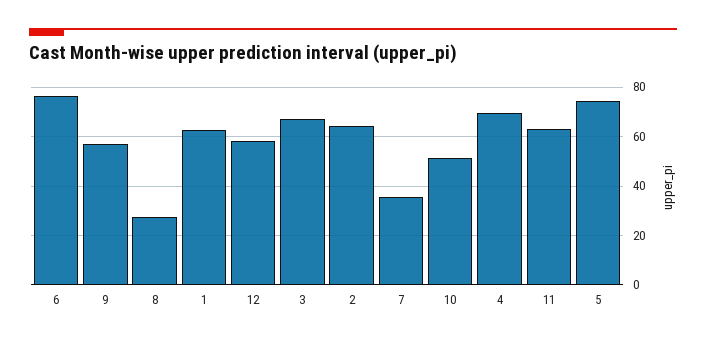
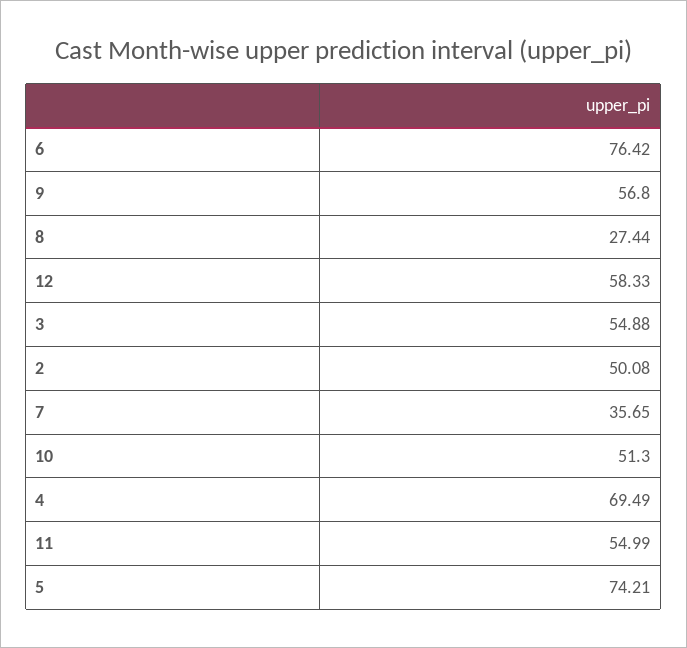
  {
    "6": 76.42,
    "9": 56.8,
    "8": 27.44,
-   "1": 62.5,
    "12": 58.33,
-   "3": 67.5,
+   "3": 54.88,
-   "2": 65,
+   "2": 50.08,
    "7": 35.65,
    "10": 51.3,
    "4": 69.49,
-   "11": 62.5,
+   "11": 54.99,
    "5": 74.21
  }

